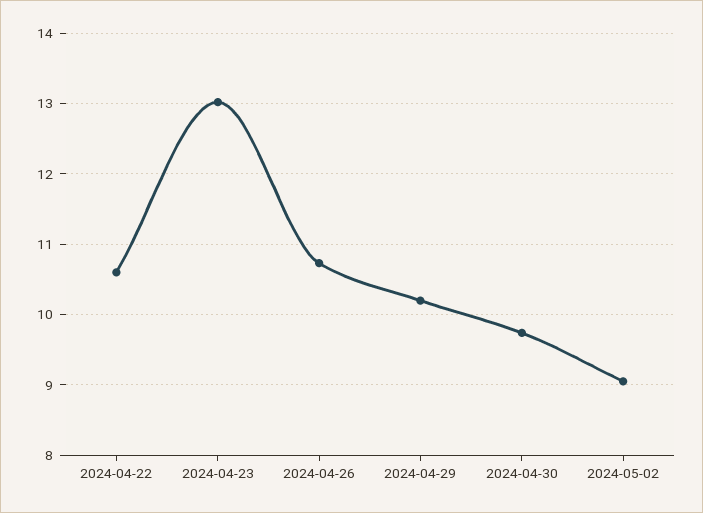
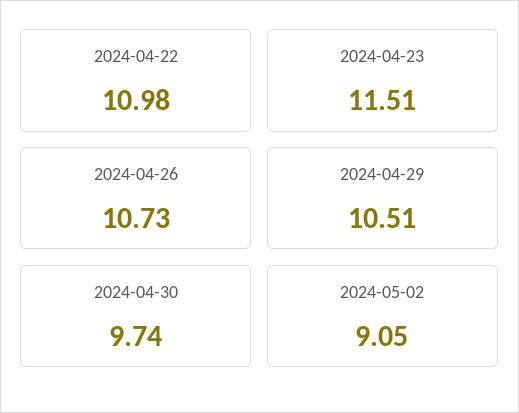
  {
-   "2024-04-22": 10.6,
+   "2024-04-22": 10.98,
-   "2024-04-23": 13,
+   "2024-04-23": 11.51,
    "2024-04-26": 10.73,
-   "2024-04-29": 10.2,
+   "2024-04-29": 10.51,
    "2024-04-30": 9.74,
    "2024-05-02": 9.05
  }

